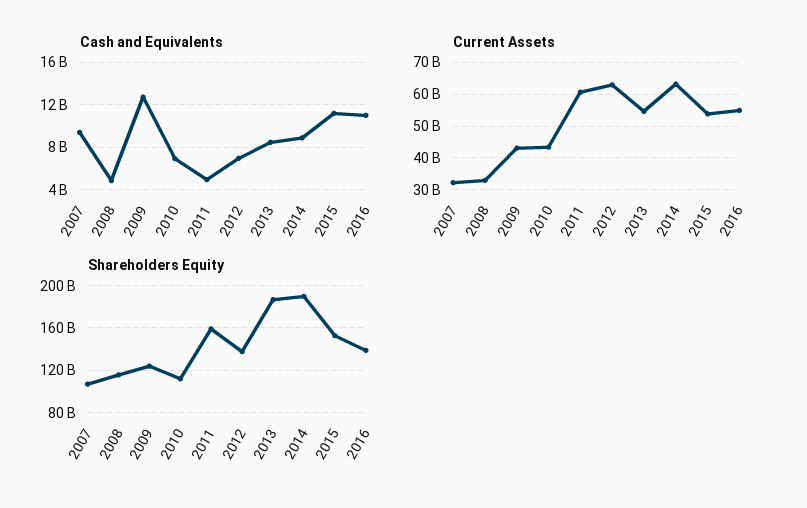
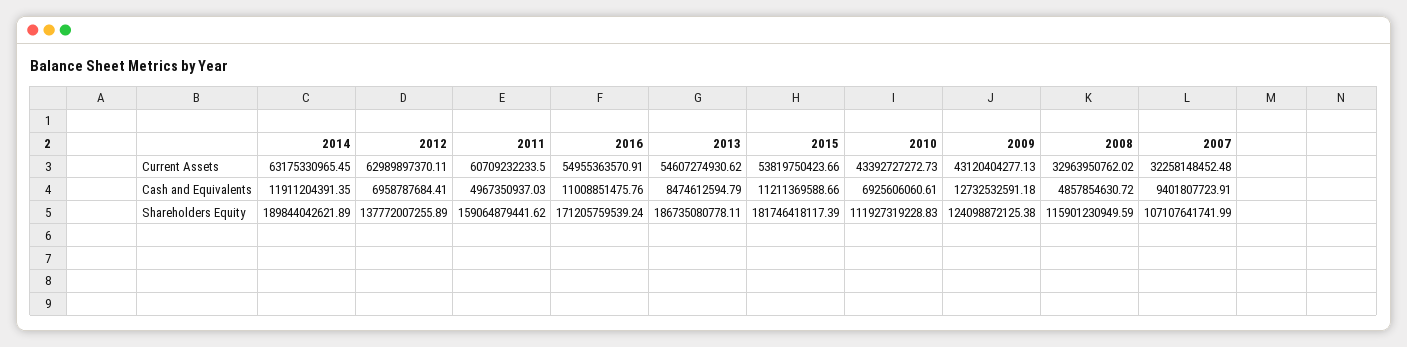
  {
    "Cash and Equivalents": {
      "2007": 9401807723.91,
      "2008": 4857854630.72,
      "2009": 12732532591.18,
      "2010": 6925606060.61,
      "2011": 4967350937.03,
      "2012": 6958787684.41,
      "2013": 8474612594.79,
-     "2014": 9000000000,
+     "2014": 11911204391.35,
      "2015": 11211369588.66,
      "2016": 11008851475.76
    },
    "Current Assets": {
      "2007": 32258148452.48,
      "2008": 32963950762.02,
      "2009": 43120404277.13,
      "2010": 43392727272.73,
      "2011": 60709232233.5,
      "2012": 62989897370.11,
      "2013": 54607274930.62,
      "2014": 63175330965.45,
      "2015": 53819750423.66,
      "2016": 54955363570.91
    },
    "Shareholders Equity": {
      "2007": 107107641741.99,
      "2008": 115901230949.59,
      "2009": 124098872125.38,
      "2010": 111927319228.83,
      "2011": 159064879441.62,
      "2012": 137772007255.89,
      "2013": 186735080778.11,
      "2014": 189844042621.89,
-     "2015": 150000000000,
+     "2015": 181746418117.39,
-     "2016": 140000000000
+     "2016": 171205759539.24
    }
  }

